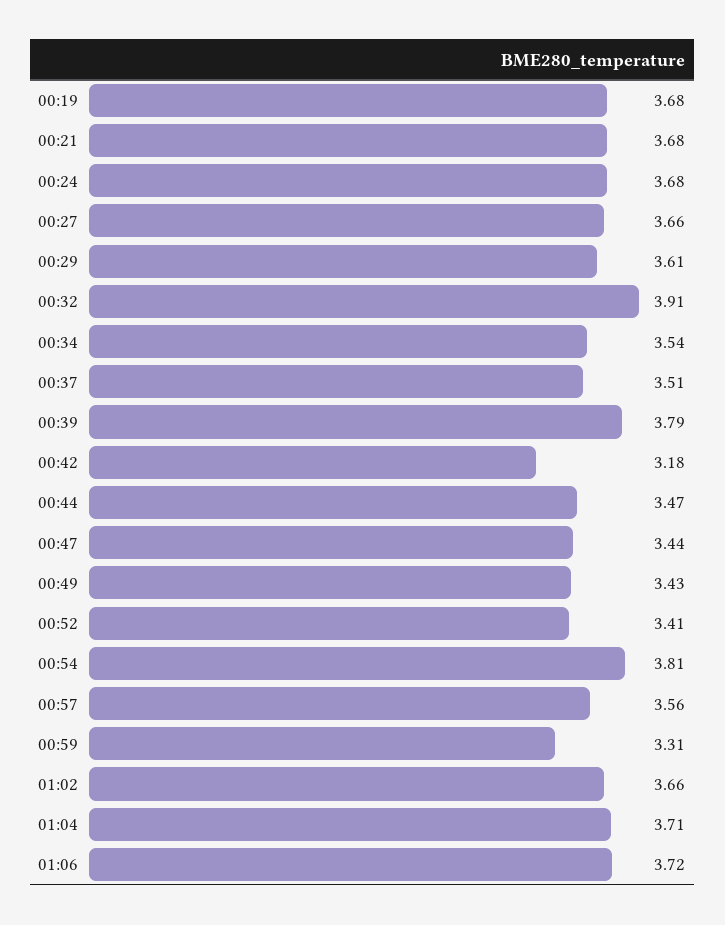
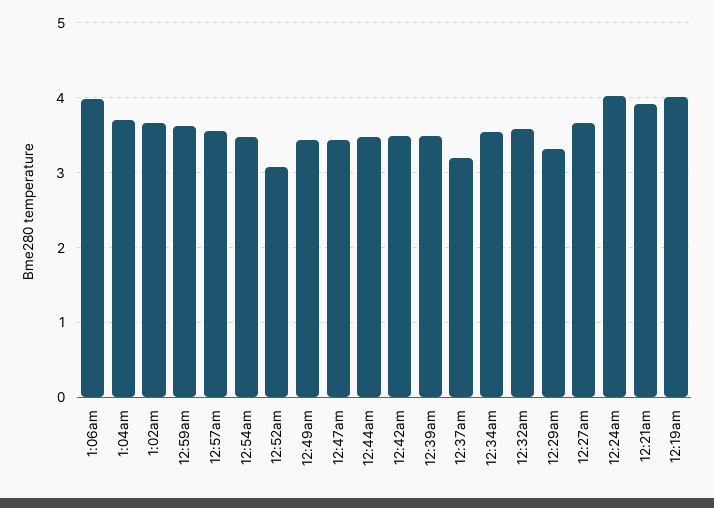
  {
-   "00:19": 3.68,
+   "00:19": 4,
-   "00:21": 3.68,
+   "00:21": 3.9,
-   "00:24": 3.68,
+   "00:24": 4,
    "00:27": 3.66,
-   "00:29": 3.61,
+   "00:29": 3.3,
-   "00:32": 3.91,
+   "00:32": 3.6,
    "00:34": 3.54,
-   "00:37": 3.51,
+   "00:37": 3.2,
-   "00:39": 3.79,
+   "00:39": 3.5,
-   "00:42": 3.18,
+   "00:42": 3.5,
    "00:44": 3.47,
    "00:47": 3.44,
    "00:49": 3.43,
-   "00:52": 3.41,
+   "00:52": 3.1,
-   "00:54": 3.81,
+   "00:54": 3.5,
    "00:57": 3.56,
-   "00:59": 3.31,
+   "00:59": 3.6,
    "01:02": 3.66,
    "01:04": 3.71,
-   "01:06": 3.72
+   "01:06": 4
  }

